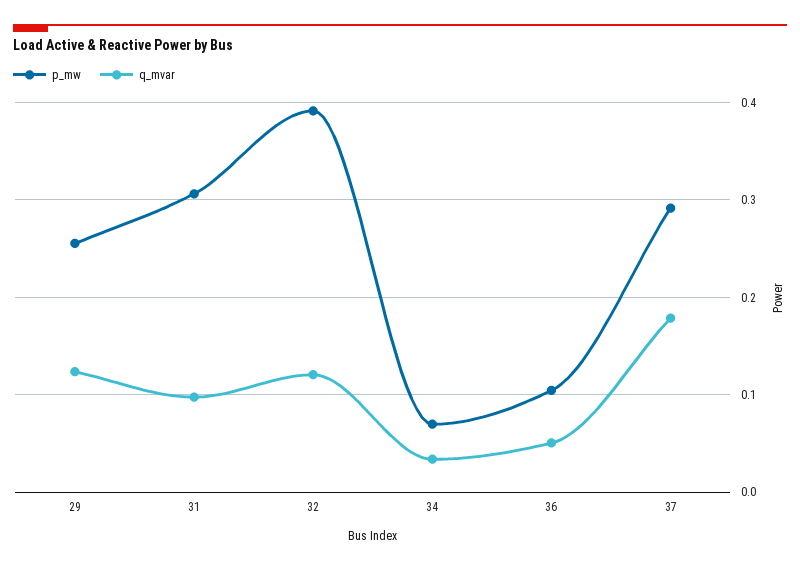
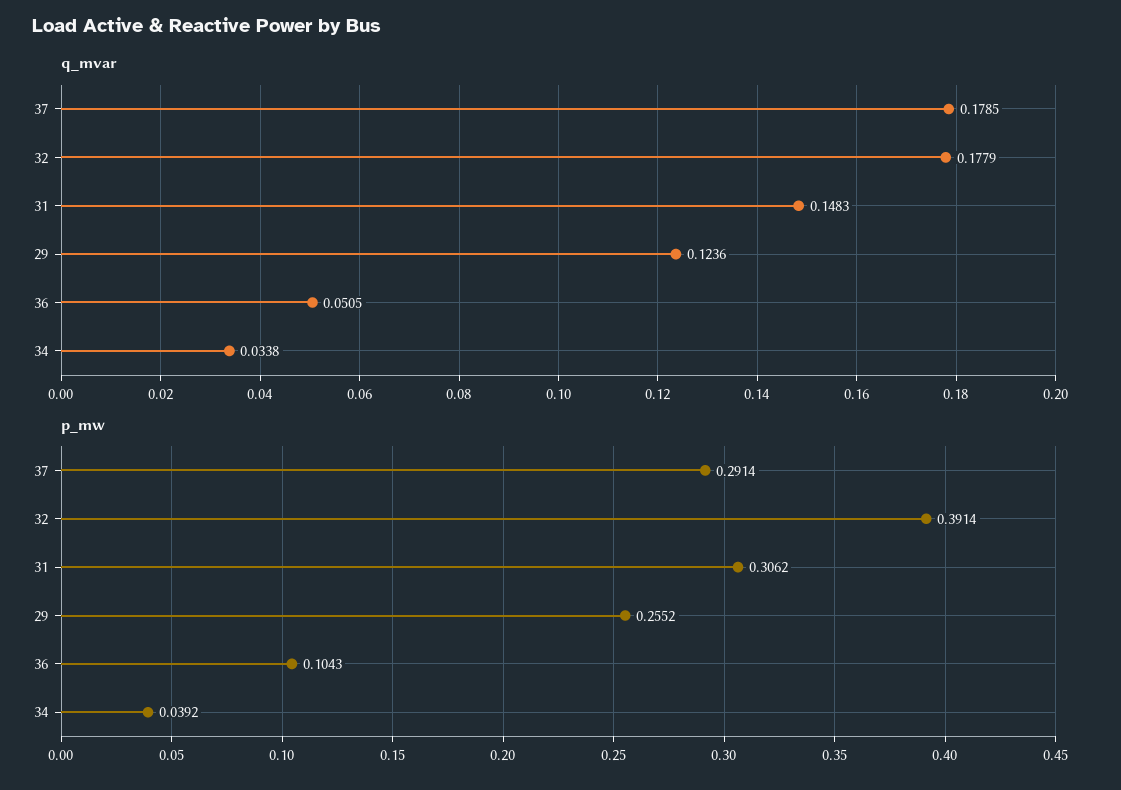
  {
    "p_mw": {
      "29": 0.2552,
      "31": 0.3062,
      "32": 0.3914,
-     "34": 0.07,
+     "34": 0.0392,
      "36": 0.1043,
      "37": 0.2914
    },
    "q_mvar": {
      "29": 0.1236,
-     "31": 0.1,
+     "31": 0.1483,
-     "32": 0.12,
+     "32": 0.1779,
      "34": 0.0338,
      "36": 0.0505,
      "37": 0.1785
    }
  }

